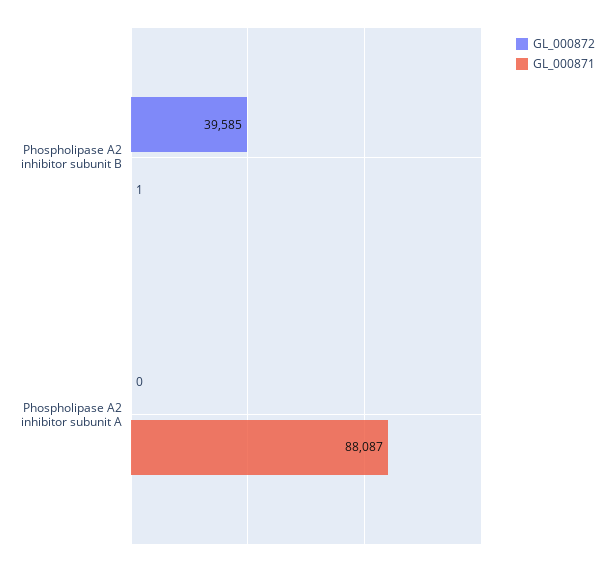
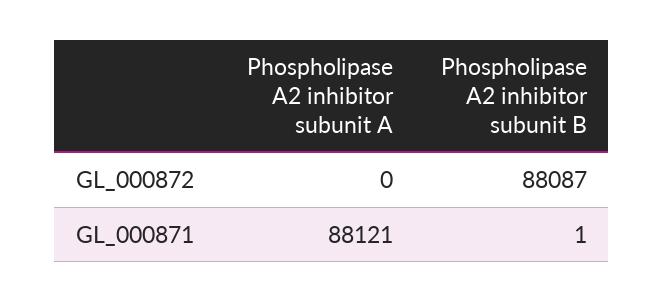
  {
    "GL_000872": {
-     "Phospholipase A2 inhibitor subunit B": 39585,
+     "Phospholipase A2 inhibitor subunit B": 88087,
      "Phospholipase A2 inhibitor subunit A": 0
    },
    "GL_000871": {
      "Phospholipase A2 inhibitor subunit B": 1,
-     "Phospholipase A2 inhibitor subunit A": 88087
+     "Phospholipase A2 inhibitor subunit A": 88121
    }
  }

